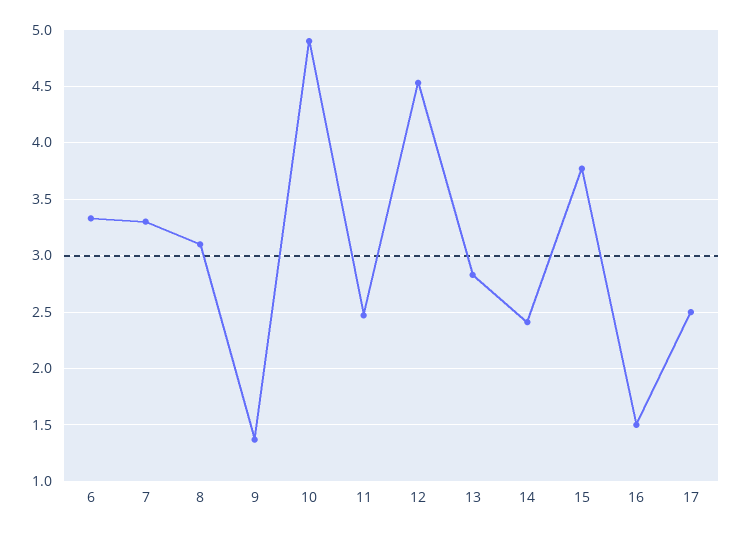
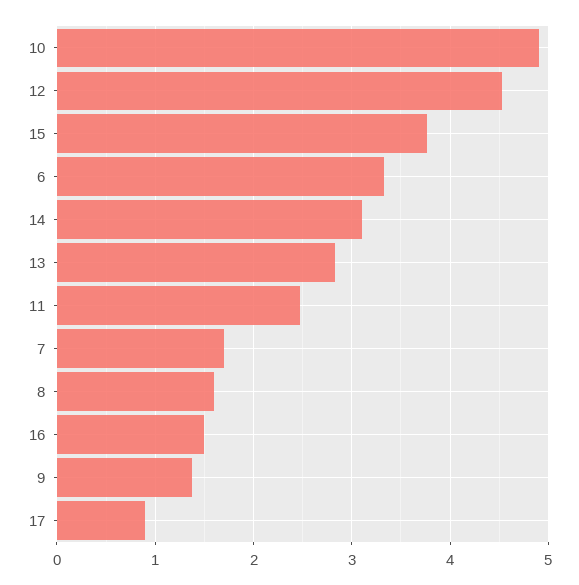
  {
    "6": 3.3,
-   "7": 3.3,
+   "7": 1.7,
-   "8": 3.1,
+   "8": 1.6,
    "9": 1.4,
    "10": 4.9,
    "11": 2.5,
    "12": 4.5,
    "13": 2.8,
-   "14": 2.4,
+   "14": 3.1,
    "15": 3.8,
    "16": 1.5,
-   "17": 2.5
+   "17": 0.9
  }

